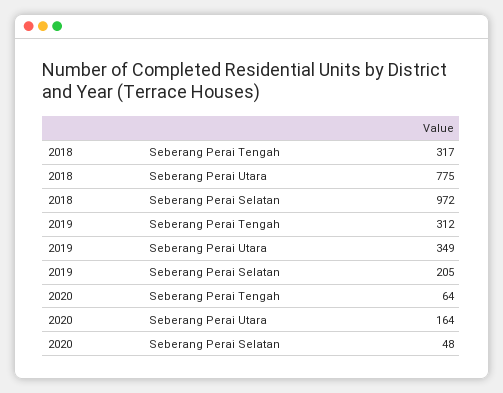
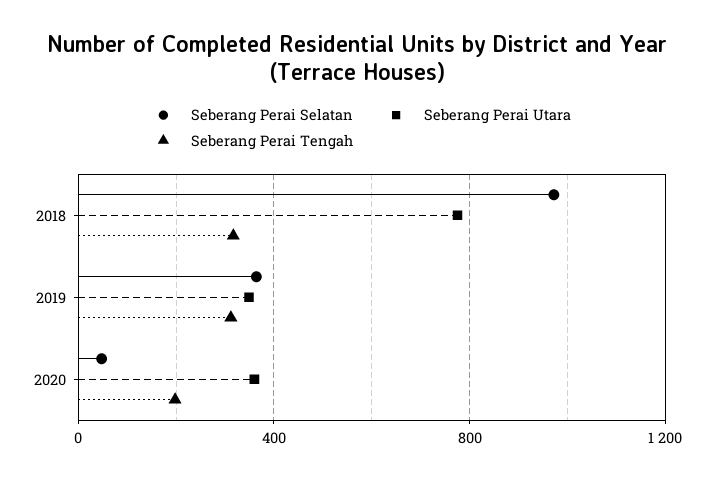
  {
    "Seberang Perai Tengah": {
      "2018": 317,
      "2019": 312,
-     "2020": 64
+     "2020": 200
    },
    "Seberang Perai Utara": {
      "2018": 775,
      "2019": 349,
-     "2020": 164
+     "2020": 350
    },
    "Seberang Perai Selatan": {
      "2018": 972,
-     "2019": 205,
+     "2019": 350,
      "2020": 48
    }
  }

